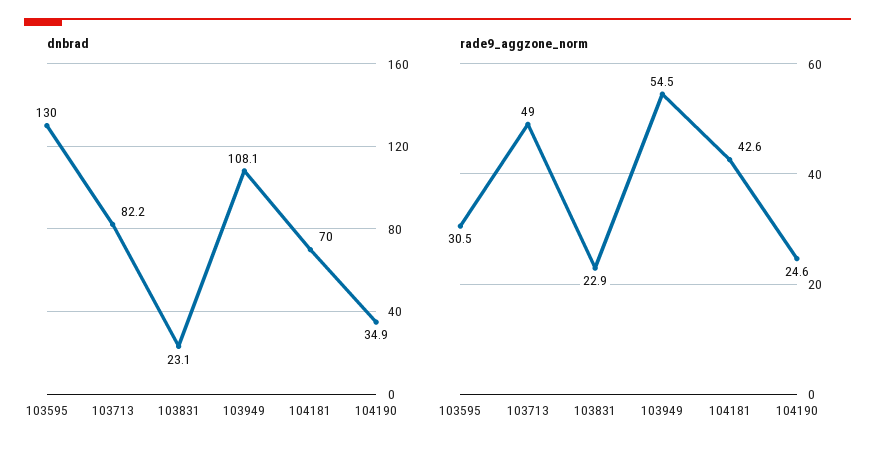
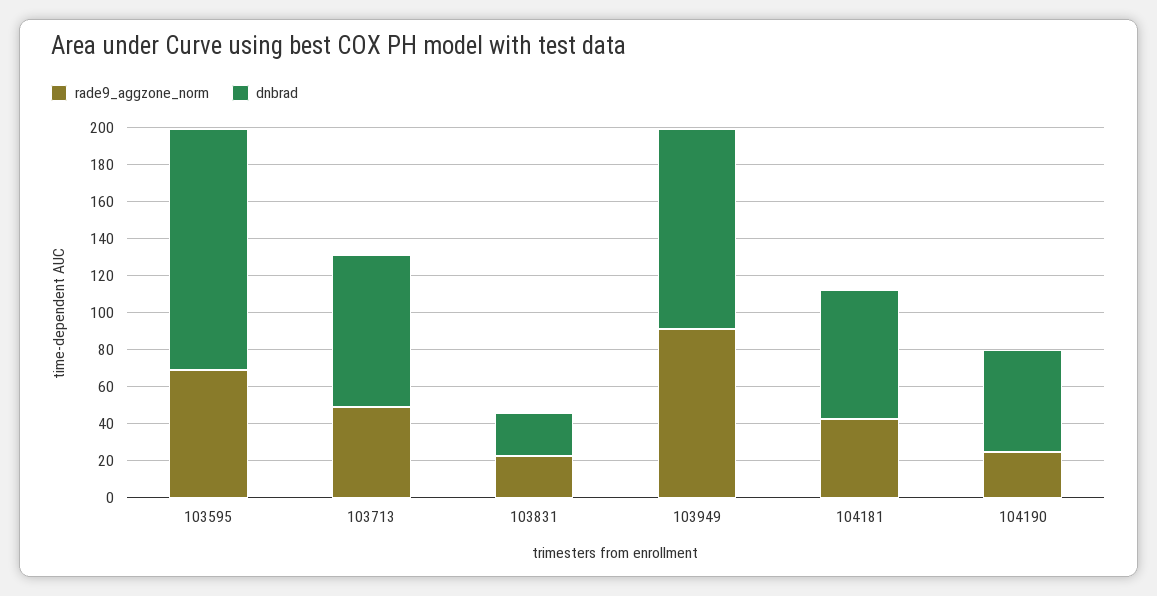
  {
    "dnbrad": {
      "103595": 130,
      "103713": 82.2,
      "103831": 23.1,
      "103949": 108.1,
      "104181": 70,
-     "104190": 34.9
+     "104190": 55
    },
    "rade9_aggzone_norm": {
-     "103595": 30.5,
+     "103595": 70,
      "103713": 49,
      "103831": 22.9,
-     "103949": 54.5,
+     "103949": 90,
      "104181": 42.6,
      "104190": 24.6
    }
  }

